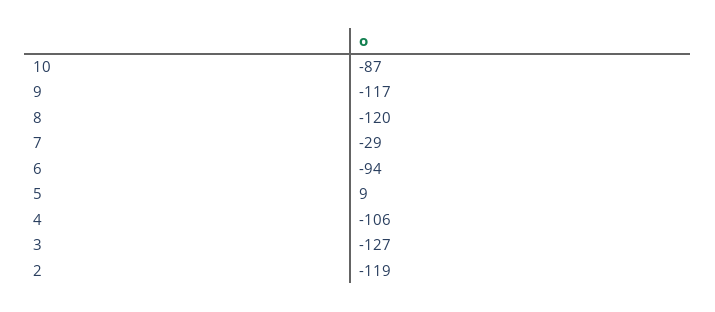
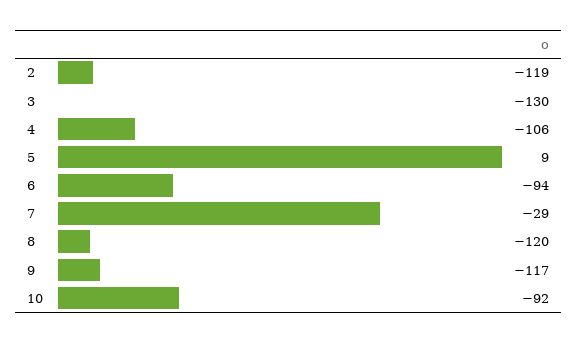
  {
-   "10": -87,
+   "10": -92,
    "9": -117,
    "8": -120,
    "7": -29,
    "6": -94,
    "5": 9,
    "4": -106,
-   "3": -127,
+   "3": -130,
    "2": -119
  }

